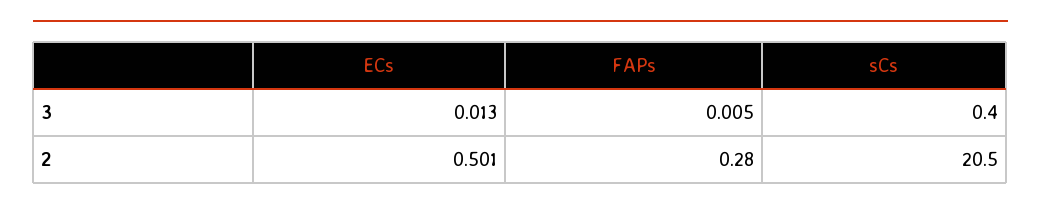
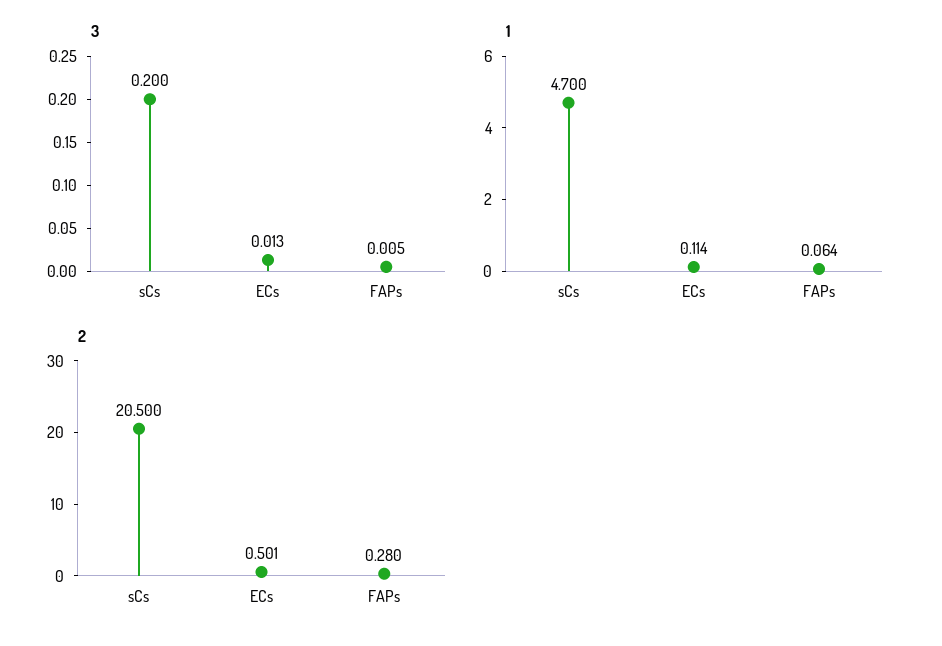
  {
    "3": {
      "ECs": 0.013,
      "FAPs": 0.005,
-     "sCs": 0.4
+     "sCs": 0.2
    },
    "2": {
      "ECs": 0.501,
      "FAPs": 0.28,
      "sCs": 20.5
-   }
+   },
+   "1": {
+     "sCs": 4.7,
+     "ECs": 0.114,
+     "FAPs": 0.064
+   }
  }

